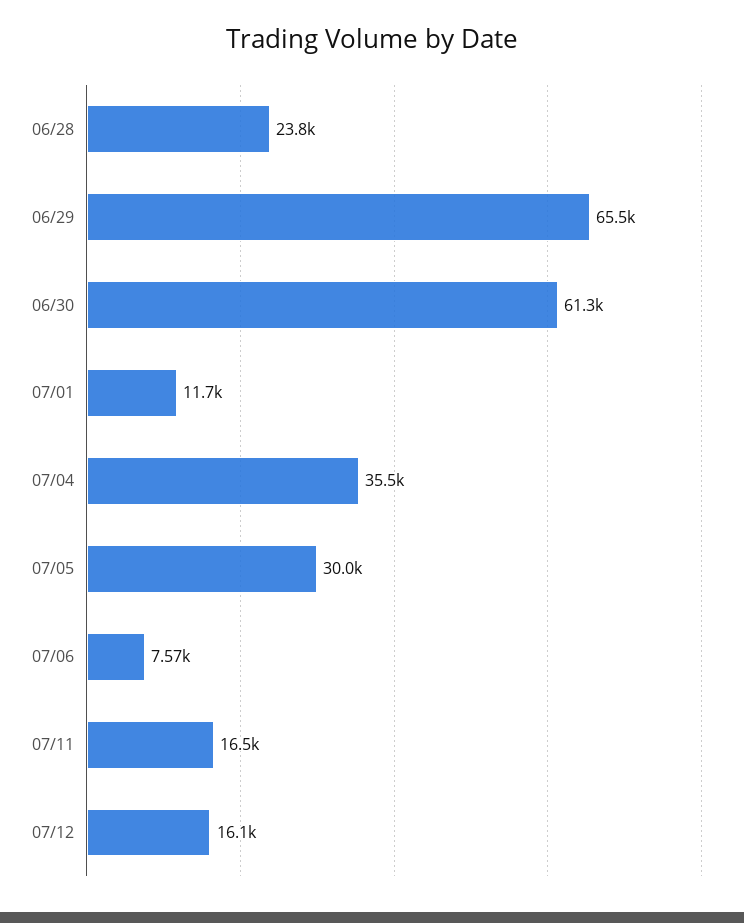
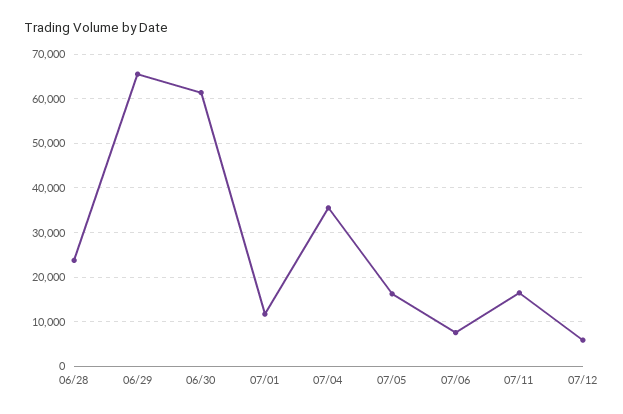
  {
    "06/28": 23800,
    "06/29": 65500,
    "06/30": 61300,
    "07/01": 11700,
    "07/04": 35500,
-   "07/05": 30000,
+   "07/05": 16000,
    "07/06": 7570,
    "07/11": 16500,
-   "07/12": 16100
+   "07/12": 6000
  }

